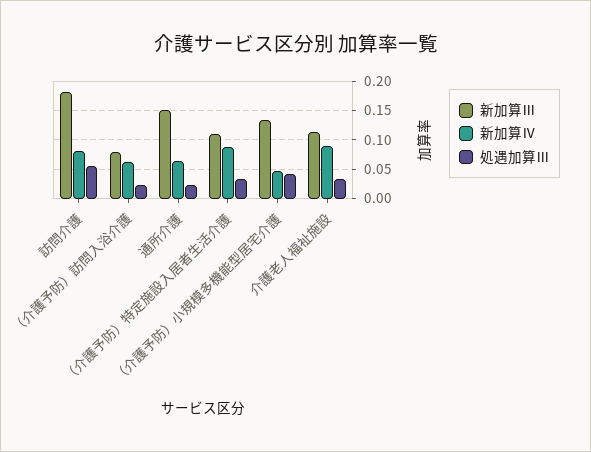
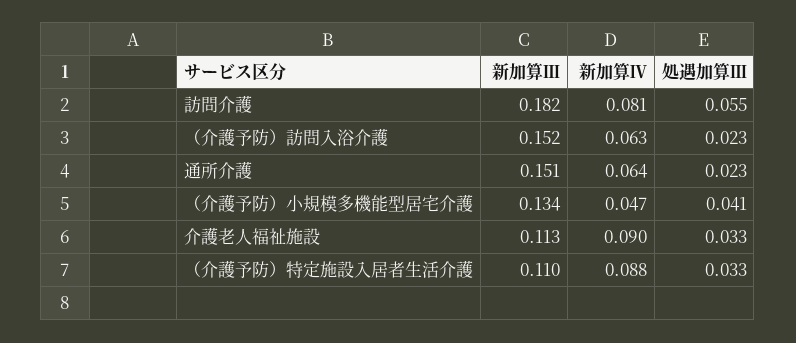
  {
    "新加算Ⅲ": {
      "訪問介護": 0.182,
-     "（介護予防）訪問入浴介護": 0.075,
+     "（介護予防）訪問入浴介護": 0.152,
      "通所介護": 0.151,
      "（介護予防）特定施設入居者生活介護": 0.11,
      "（介護予防）小規模多機能型居宅介護": 0.134,
      "介護老人福祉施設": 0.113
    },
    "新加算Ⅳ": {
      "訪問介護": 0.081,
      "（介護予防）訪問入浴介護": 0.063,
      "通所介護": 0.064,
      "（介護予防）特定施設入居者生活介護": 0.088,
      "（介護予防）小規模多機能型居宅介護": 0.047,
      "介護老人福祉施設": 0.09
    },
    "処遇加算Ⅲ": {
      "訪問介護": 0.055,
      "（介護予防）訪問入浴介護": 0.023,
      "通所介護": 0.023,
      "（介護予防）特定施設入居者生活介護": 0.033,
      "（介護予防）小規模多機能型居宅介護": 0.041,
      "介護老人福祉施設": 0.033
    }
  }

